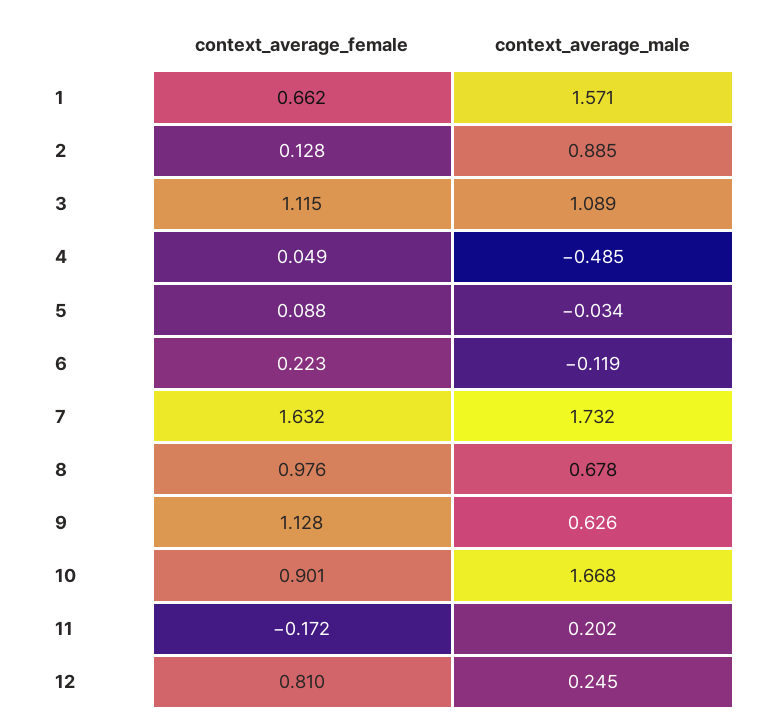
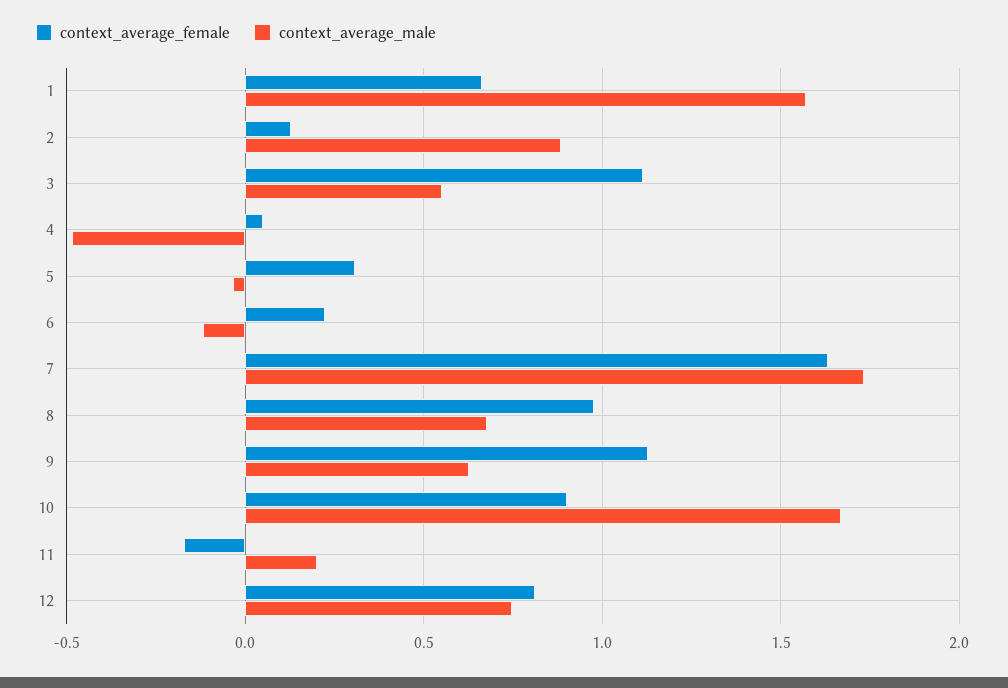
  {
    "context_average_female": {
      "1": 0.662,
      "2": 0.128,
      "3": 1.115,
      "4": 0.049,
-     "5": 0.088,
+     "5": 0.3,
      "6": 0.223,
      "7": 1.632,
      "8": 0.976,
      "9": 1.128,
      "10": 0.901,
      "11": -0.172,
      "12": 0.81
    },
    "context_average_male": {
      "1": 1.571,
      "2": 0.885,
-     "3": 1.089,
+     "3": 0.55,
      "4": -0.485,
      "5": -0.034,
      "6": -0.119,
      "7": 1.732,
      "8": 0.678,
      "9": 0.626,
      "10": 1.668,
      "11": 0.202,
-     "12": 0.245
+     "12": 0.75
    }
  }

